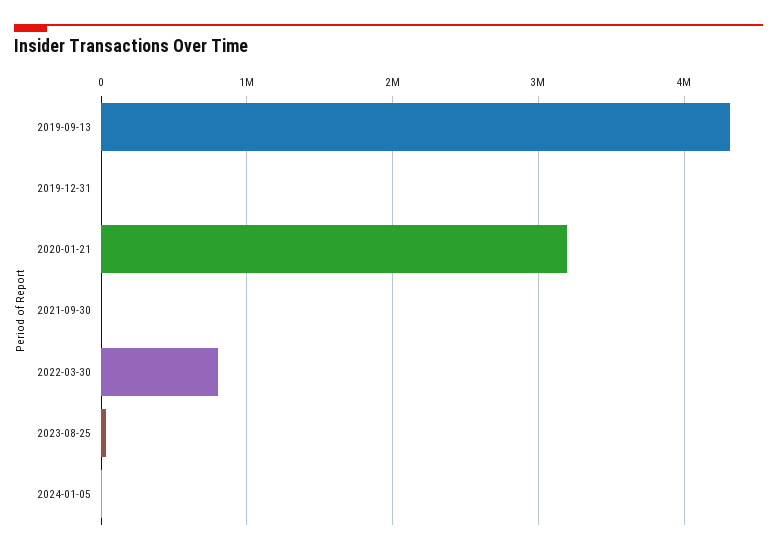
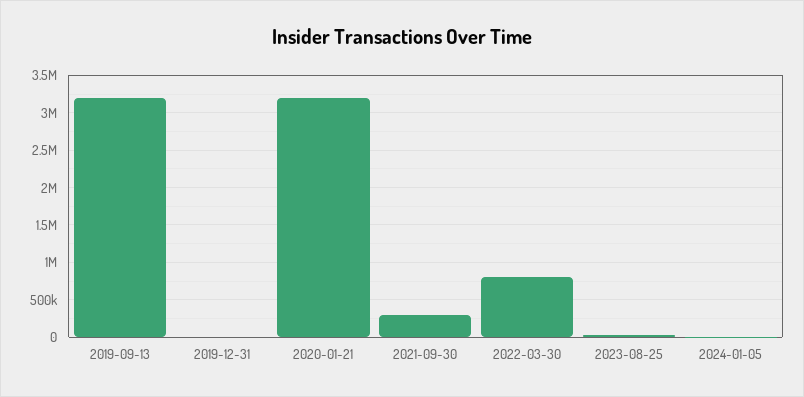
  {
-   "2019-09-13": 4300000,
+   "2019-09-13": 3200000,
    "2019-12-31": 0,
    "2020-01-21": 3200000,
-   "2021-09-30": 0,
+   "2021-09-30": 300000,
    "2022-03-30": 800000,
    "2023-08-25": 0,
    "2024-01-05": 0
  }

